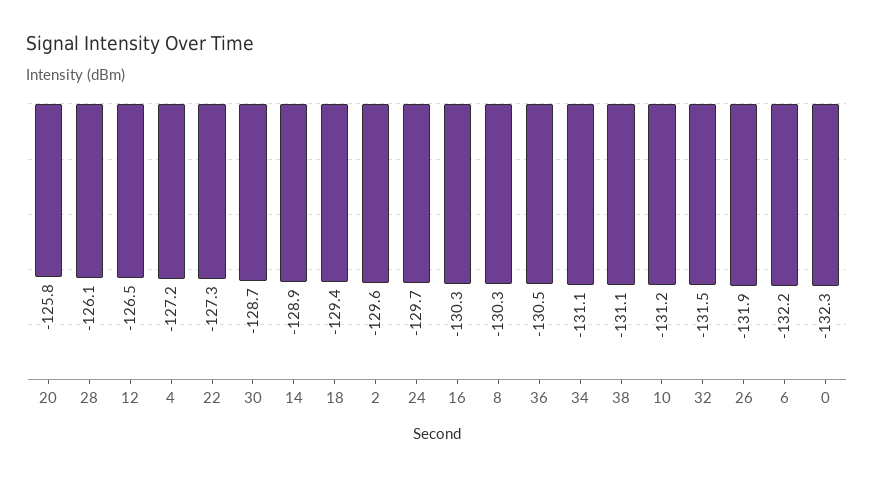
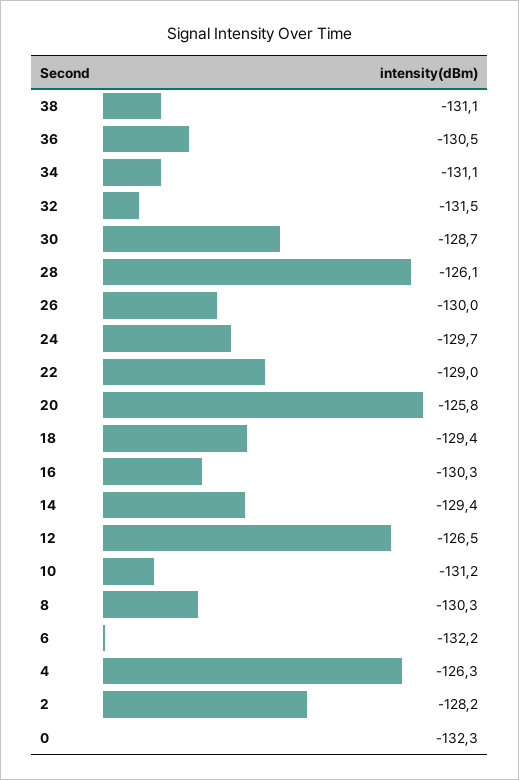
  {
    "20": -125.8,
    "28": -126.1,
    "12": -126.5,
-   "4": -127.2,
+   "4": -126.3,
-   "22": -127.3,
+   "22": -129,
    "30": -128.7,
-   "14": -128.9,
+   "14": -129.4,
    "18": -129.4,
-   "2": -129.6,
+   "2": -128.2,
    "24": -129.7,
    "16": -130.3,
    "8": -130.3,
    "36": -130.5,
    "34": -131.1,
    "38": -131.1,
    "10": -131.2,
    "32": -131.5,
-   "26": -131.9,
+   "26": -130,
    "6": -132.2,
    "0": -132.3
  }

